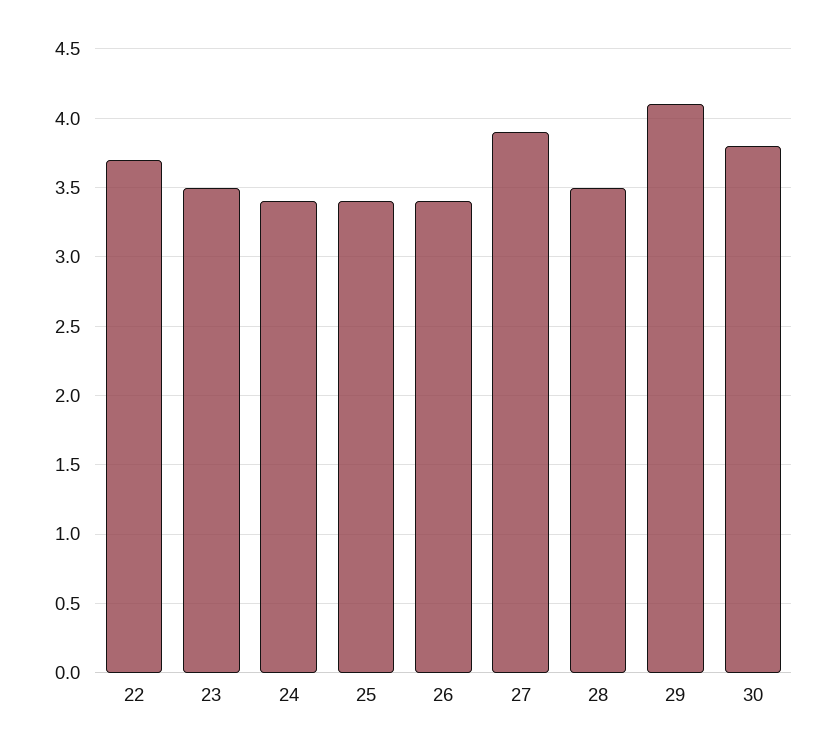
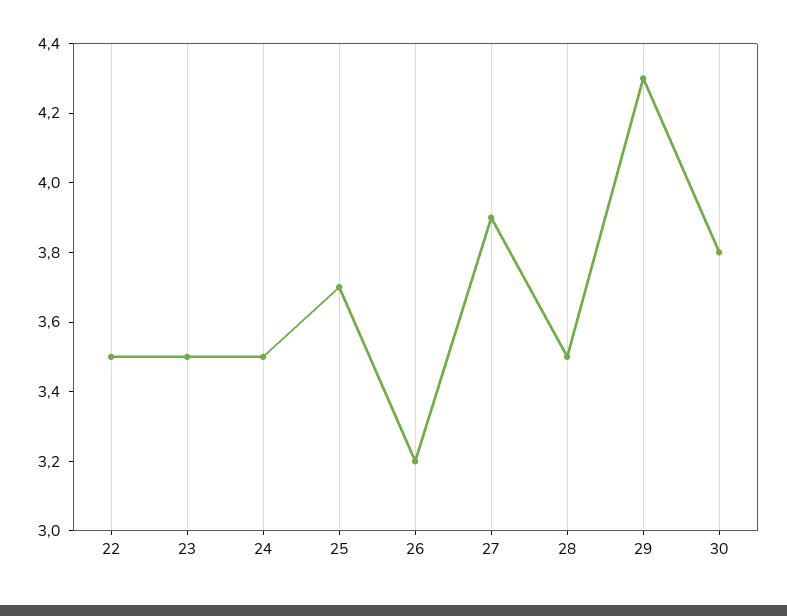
  {
-   "22": 3.7,
+   "22": 3.5,
    "23": 3.5,
-   "24": 3.4,
+   "24": 3.5,
-   "25": 3.4,
+   "25": 3.7,
-   "26": 3.4,
+   "26": 3.2,
    "27": 3.9,
    "28": 3.5,
-   "29": 4.1,
+   "29": 4.3,
    "30": 3.8
  }

